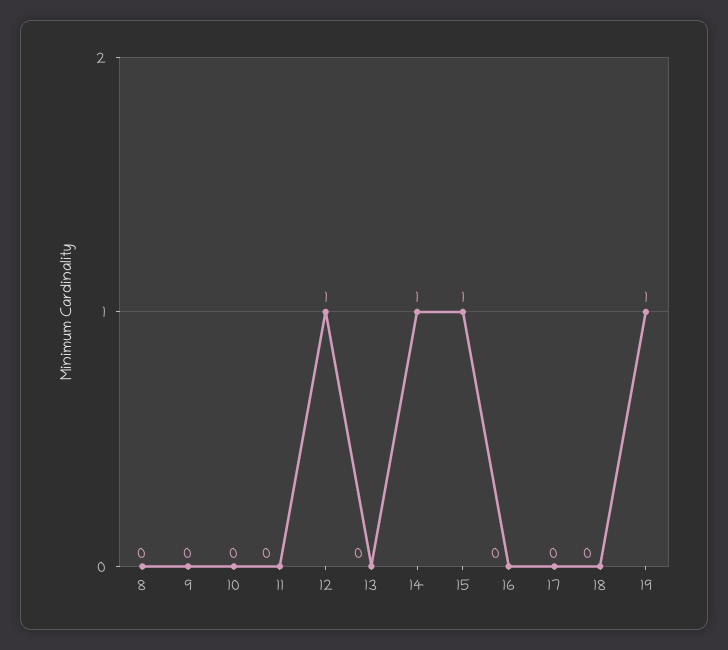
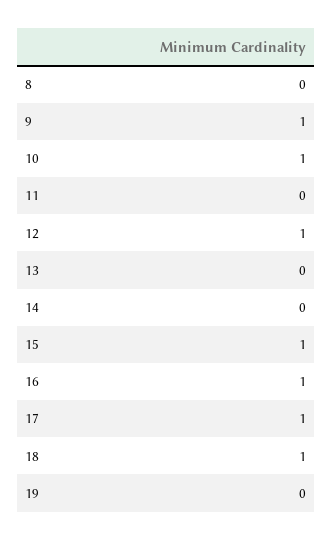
  {
    "8": 0,
-   "9": 0,
+   "9": 1,
-   "10": 0,
+   "10": 1,
    "11": 0,
    "12": 1,
    "13": 0,
-   "14": 1,
+   "14": 0,
    "15": 1,
-   "16": 0,
+   "16": 1,
-   "17": 0,
+   "17": 1,
-   "18": 0,
+   "18": 1,
-   "19": 1
+   "19": 0
  }

